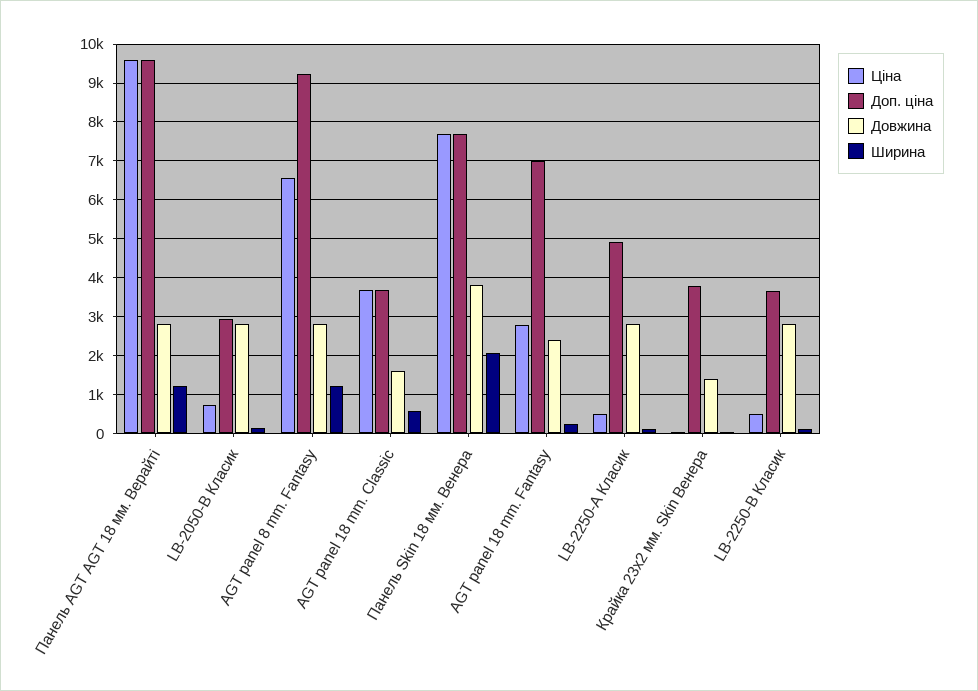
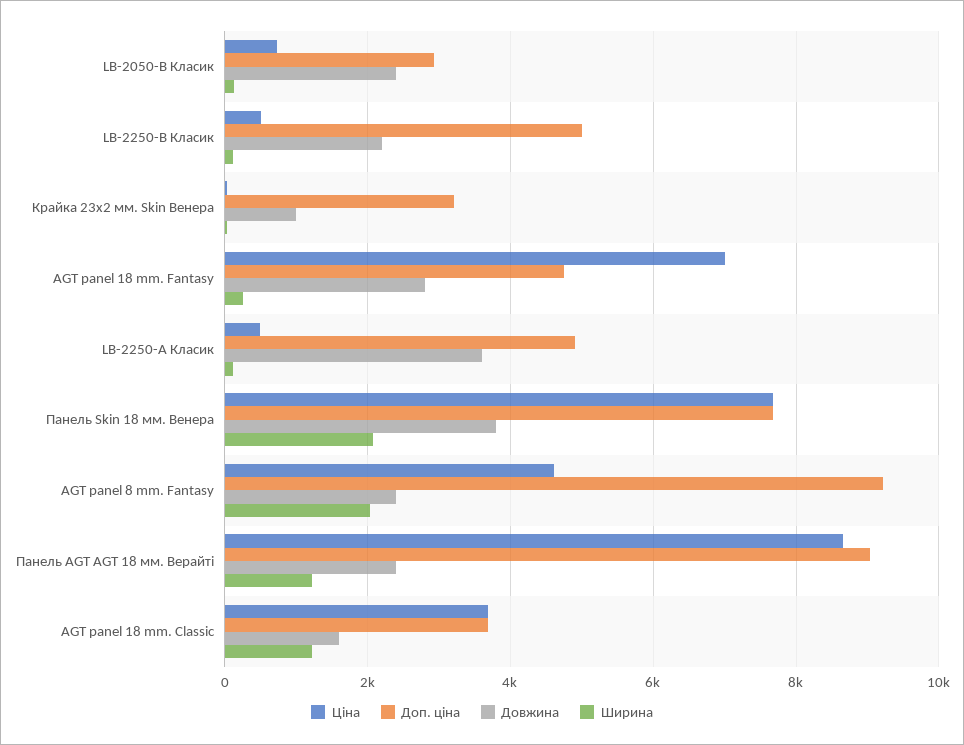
  {
    "Ціна": {
-     "Панель AGT AGT 18 мм. Верайті": 9600,
+     "Панель AGT AGT 18 мм. Верайті": 8600,
      "LB-2050-В Класик": 800,
-     "AGT panel 8 mm. Fantasy": 6600,
+     "AGT panel 8 mm. Fantasy": 4600,
      "AGT panel 18 mm. Classic": 3600,
      "Панель Skin 18 мм. Венера": 7600,
-     "AGT panel 18 mm. Fantasy": 2800,
+     "AGT panel 18 mm. Fantasy": 7000,
      "LB-2250-А Класик": 400,
      "Крайка 23x2 мм. Skin Венера": 0,
      "LB-2250-В Класик": 600
    },
    "Доп. ціна": {
-     "Панель AGT AGT 18 мм. Верайті": 9600,
+     "Панель AGT AGT 18 мм. Верайті": 9000,
      "LB-2050-В Класик": 3000,
      "AGT panel 8 mm. Fantasy": 9200,
      "AGT panel 18 mm. Classic": 3600,
      "Панель Skin 18 мм. Венера": 7600,
-     "AGT panel 18 mm. Fantasy": 7000,
+     "AGT panel 18 mm. Fantasy": 4800,
      "LB-2250-А Класик": 5000,
-     "Крайка 23x2 мм. Skin Венера": 3800,
+     "Крайка 23x2 мм. Skin Венера": 3200,
-     "LB-2250-В Класик": 3600
+     "LB-2250-В Класик": 5000
    },
    "Довжина": {
-     "Панель AGT AGT 18 мм. Верайті": 2800,
+     "Панель AGT AGT 18 мм. Верайті": 2400,
-     "LB-2050-В Класик": 2800,
+     "LB-2050-В Класик": 2400,
-     "AGT panel 8 mm. Fantasy": 2800,
+     "AGT panel 8 mm. Fantasy": 2400,
      "AGT panel 18 mm. Classic": 1600,
      "Панель Skin 18 мм. Венера": 3800,
-     "AGT panel 18 mm. Fantasy": 2400,
+     "AGT panel 18 mm. Fantasy": 2800,
-     "LB-2250-А Класик": 2800,
+     "LB-2250-А Класик": 3600,
-     "Крайка 23x2 мм. Skin Венера": 1400,
+     "Крайка 23x2 мм. Skin Венера": 1000,
-     "LB-2250-В Класик": 2800
+     "LB-2250-В Класик": 2200
    },
    "Ширина": {
      "Панель AGT AGT 18 мм. Верайті": 1200,
      "LB-2050-В Класик": 200,
-     "AGT panel 8 mm. Fantasy": 1200,
+     "AGT panel 8 mm. Fantasy": 2000,
-     "AGT panel 18 mm. Classic": 600,
+     "AGT panel 18 mm. Classic": 1200,
      "Панель Skin 18 мм. Венера": 2000,
      "AGT panel 18 mm. Fantasy": 200,
      "LB-2250-А Класик": 200,
      "Крайка 23x2 мм. Skin Венера": 0,
      "LB-2250-В Класик": 200
    }
  }

